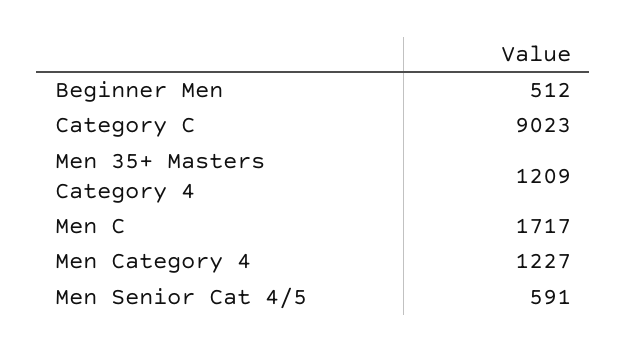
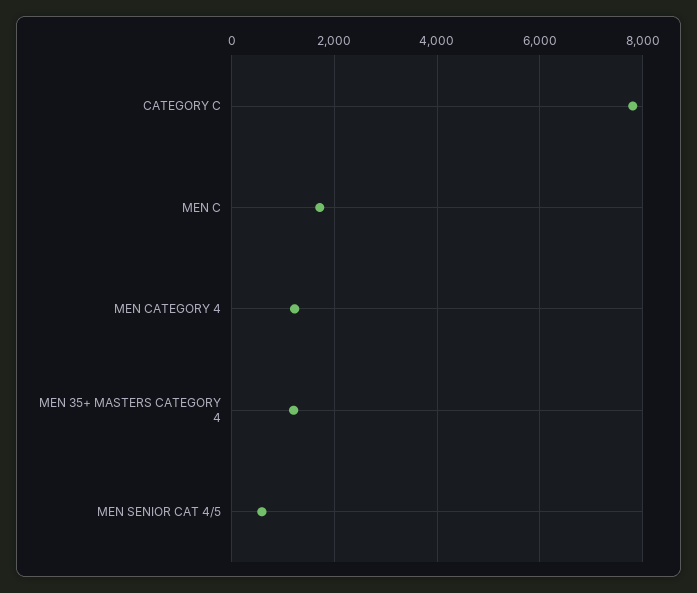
  {
-   "Beginner Men": 512,
-   "Category C": 9023,
+   "Category C": 7800,
    "Men 35+ Masters Category 4": 1209,
    "Men C": 1717,
    "Men Category 4": 1227,
    "Men Senior Cat 4/5": 591
  }

